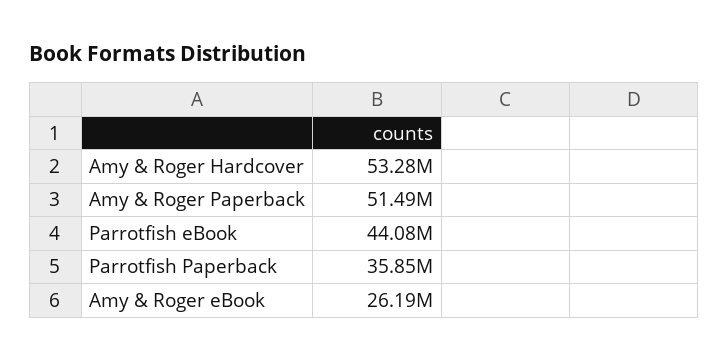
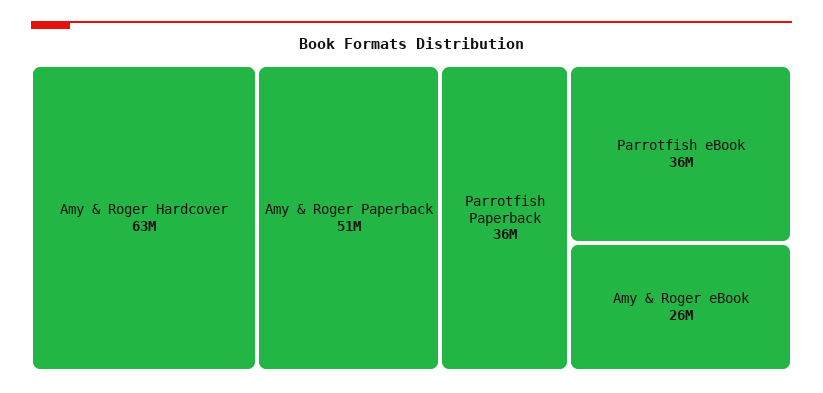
  {
-   "Amy & Roger Hardcover": 53280000,
+   "Amy & Roger Hardcover": 63000000,
    "Amy & Roger Paperback": 51490000,
-   "Parrotfish eBook": 44080000,
+   "Parrotfish eBook": 36000000,
    "Parrotfish Paperback": 35850000,
    "Amy & Roger eBook": 26190000
  }

